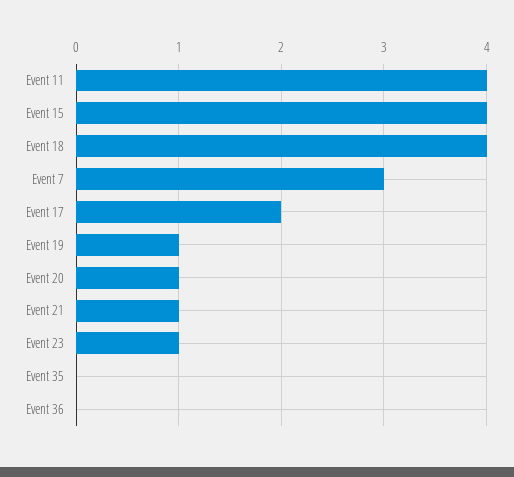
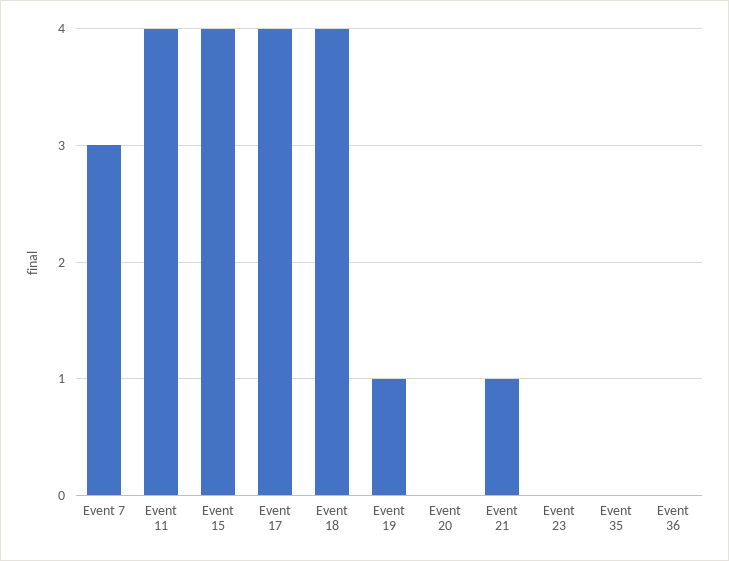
  {
    "Event 11": 4,
    "Event 15": 4,
    "Event 18": 4,
    "Event 7": 3,
-   "Event 17": 2,
+   "Event 17": 4,
    "Event 19": 1,
-   "Event 20": 1,
+   "Event 20": 0,
    "Event 21": 1,
-   "Event 23": 1,
+   "Event 23": 0,
    "Event 35": 0,
    "Event 36": 0
  }

